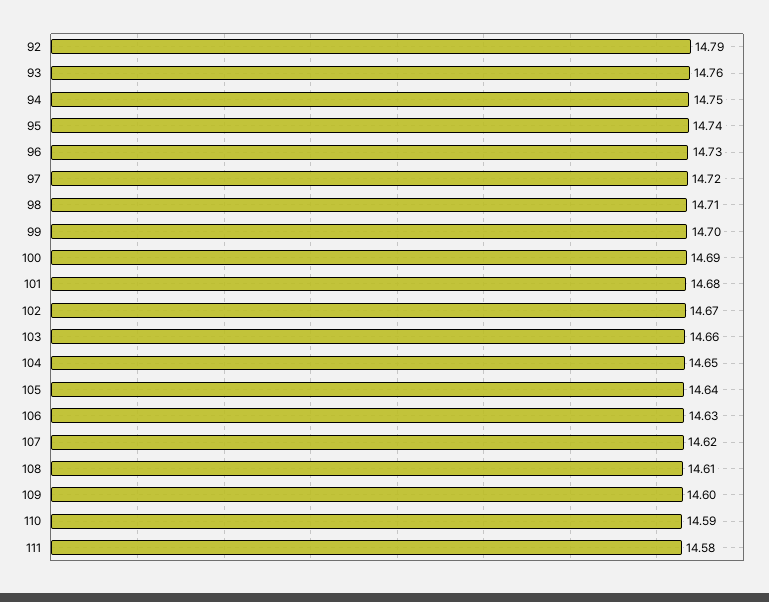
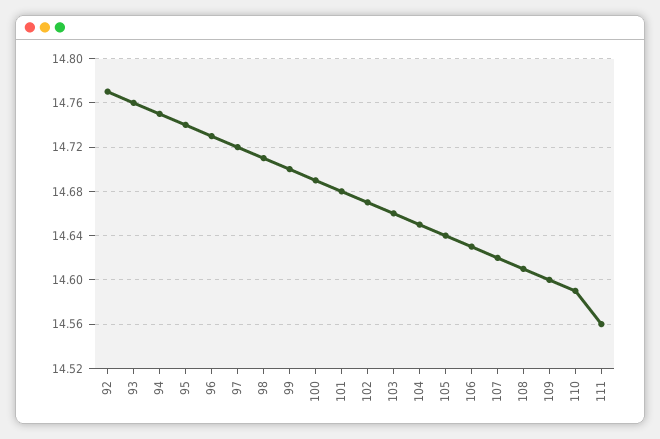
  {
-   "92": 14.79,
+   "92": 14.77,
    "93": 14.76,
    "94": 14.75,
    "95": 14.74,
    "96": 14.73,
    "97": 14.72,
    "98": 14.71,
    "99": 14.7,
    "100": 14.69,
    "101": 14.68,
    "102": 14.67,
    "103": 14.66,
    "104": 14.65,
    "105": 14.64,
    "106": 14.63,
    "107": 14.62,
    "108": 14.61,
    "109": 14.6,
    "110": 14.59,
-   "111": 14.58
+   "111": 14.56
  }

